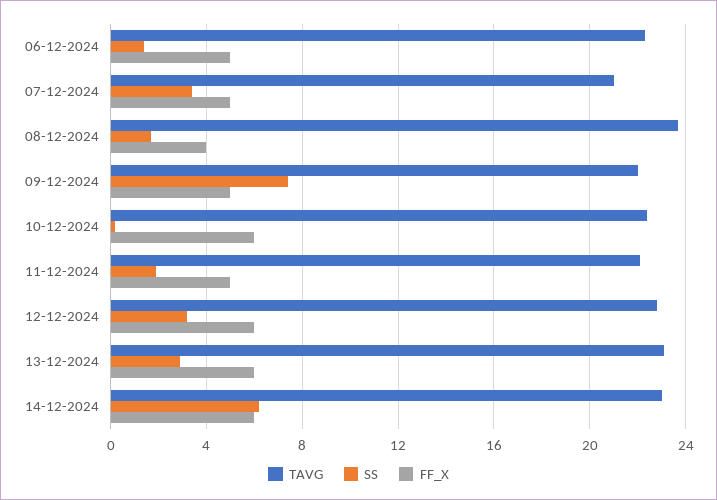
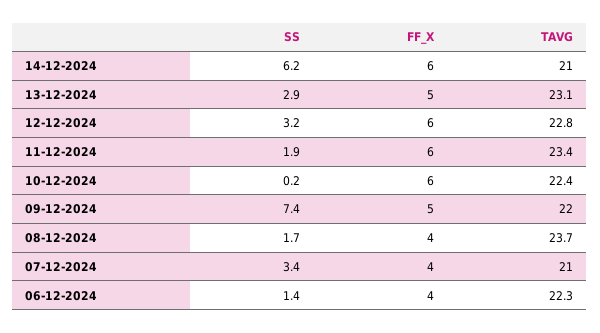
  {
    "TAVG": {
      "06-12-2024": 22.3,
      "07-12-2024": 21,
      "08-12-2024": 23.7,
      "09-12-2024": 22,
      "10-12-2024": 22.4,
-     "11-12-2024": 22,
+     "11-12-2024": 23.4,
      "12-12-2024": 22.8,
      "13-12-2024": 23.1,
-     "14-12-2024": 23
+     "14-12-2024": 21
    },
    "SS": {
      "06-12-2024": 1.4,
      "07-12-2024": 3.4,
      "08-12-2024": 1.7,
      "09-12-2024": 7.4,
      "10-12-2024": 0.2,
      "11-12-2024": 1.9,
      "12-12-2024": 3.2,
      "13-12-2024": 2.9,
      "14-12-2024": 6.2
    },
    "FF_X": {
-     "06-12-2024": 5,
+     "06-12-2024": 4,
-     "07-12-2024": 5,
+     "07-12-2024": 4,
      "08-12-2024": 4,
      "09-12-2024": 5,
      "10-12-2024": 6,
-     "11-12-2024": 5,
+     "11-12-2024": 6,
      "12-12-2024": 6,
-     "13-12-2024": 6,
+     "13-12-2024": 5,
      "14-12-2024": 6
    }
  }

